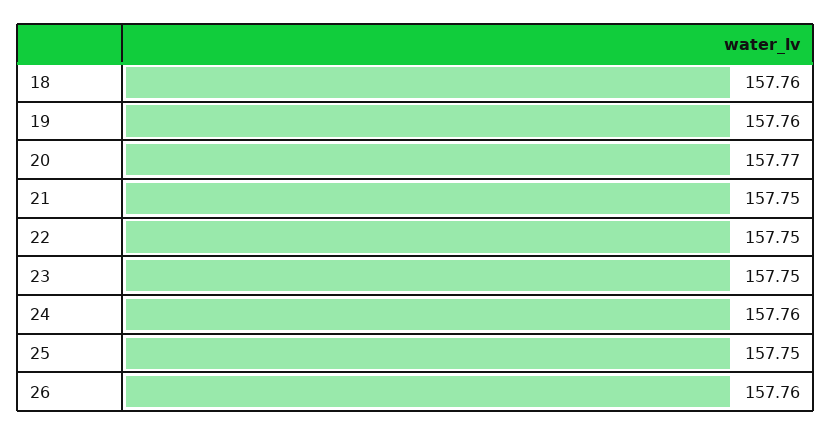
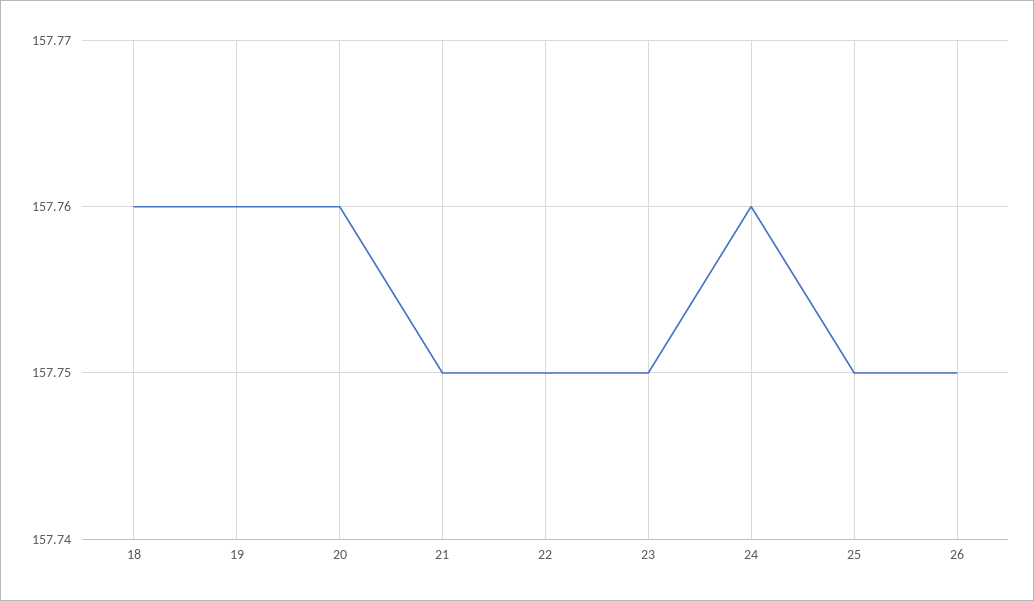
  {
    "18": 157.76,
    "19": 157.76,
-   "20": 157.77,
+   "20": 157.76,
    "21": 157.75,
    "22": 157.75,
    "23": 157.75,
    "24": 157.76,
    "25": 157.75,
-   "26": 157.76
+   "26": 157.75
  }

